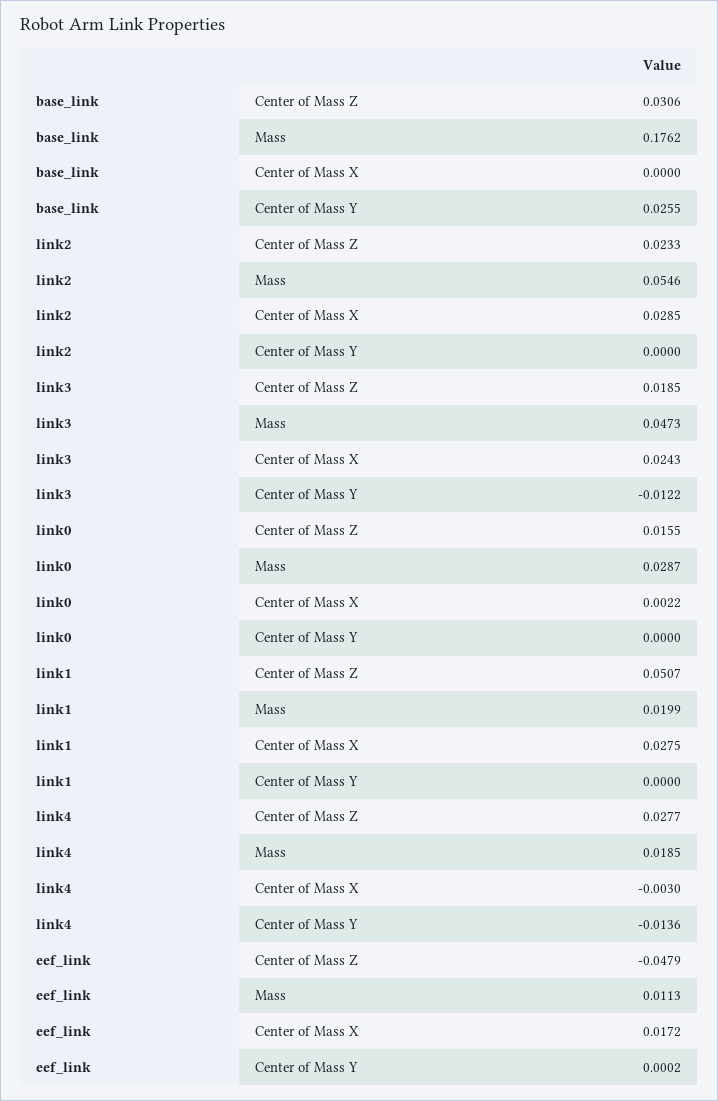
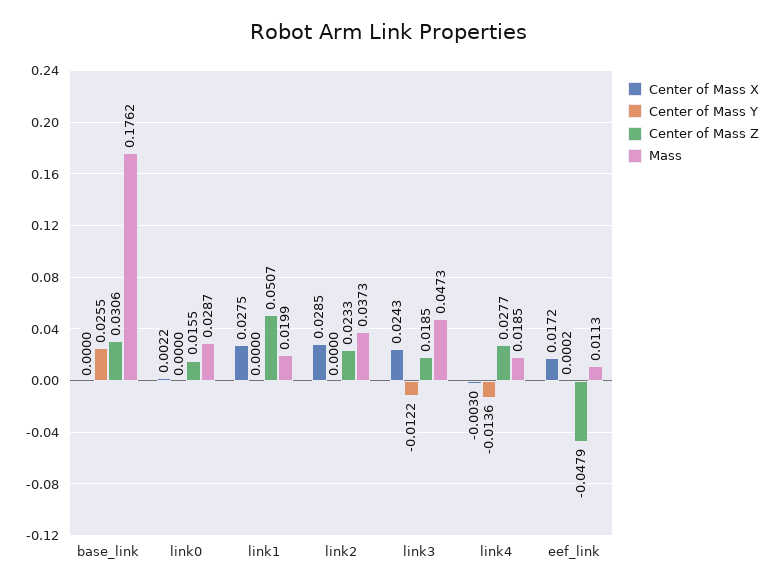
  {
    "Center of Mass Z": {
      "base_link": 0.0306,
      "link2": 0.0233,
      "link3": 0.0185,
      "link0": 0.0155,
      "link1": 0.0507,
      "link4": 0.0277,
      "eef_link": -0.0479
    },
    "Mass": {
      "base_link": 0.1762,
-     "link2": 0.0546,
+     "link2": 0.0373,
      "link3": 0.0473,
      "link0": 0.0287,
      "link1": 0.0199,
      "link4": 0.0185,
      "eef_link": 0.0113
    },
    "Center of Mass X": {
      "base_link": 0,
      "link2": 0.0285,
      "link3": 0.0243,
      "link0": 0.0022,
      "link1": 0.0275,
      "link4": -0.003,
      "eef_link": 0.0172
    },
    "Center of Mass Y": {
      "base_link": 0.0255,
      "link2": 0,
      "link3": -0.0122,
      "link0": 0,
      "link1": 0,
      "link4": -0.0136,
      "eef_link": 0.0002
    }
  }

